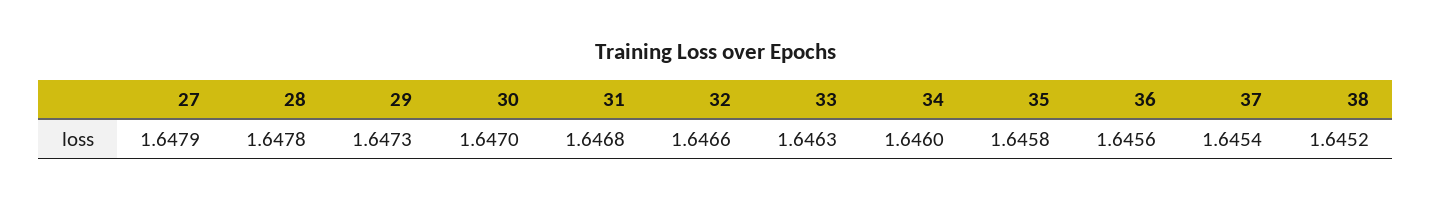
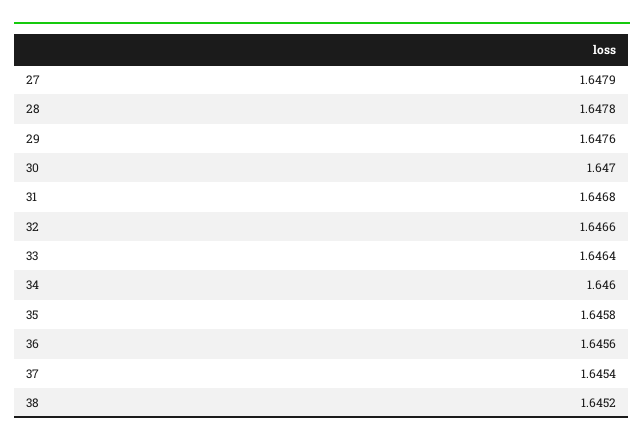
  {
    "27": 1.6479,
    "28": 1.6478,
-   "29": 1.6473,
+   "29": 1.6476,
    "30": 1.647,
    "31": 1.6468,
    "32": 1.6466,
-   "33": 1.6463,
+   "33": 1.6464,
    "34": 1.646,
    "35": 1.6458,
    "36": 1.6456,
    "37": 1.6454,
    "38": 1.6452
  }

